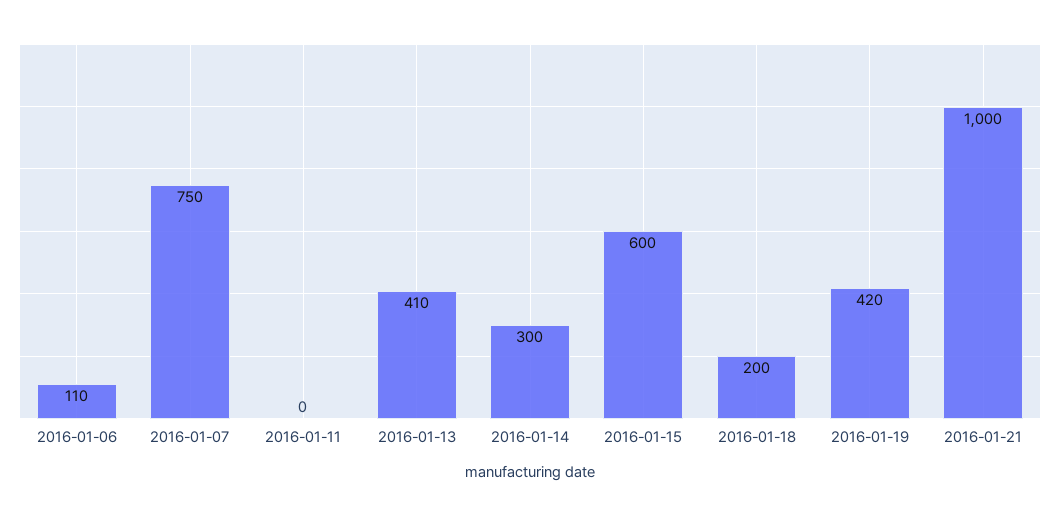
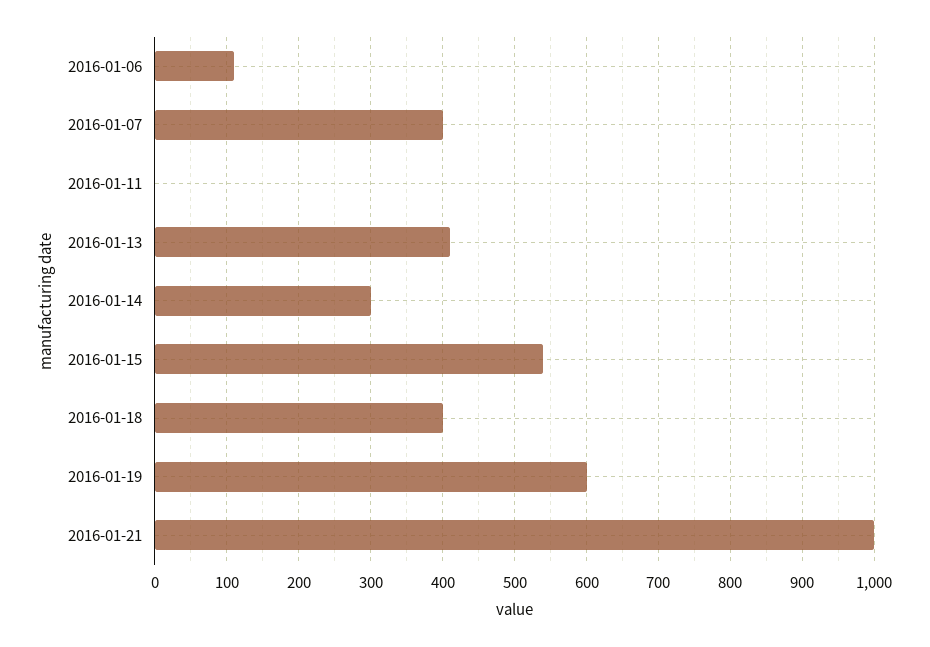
  {
    "2016-01-06": 110,
-   "2016-01-07": 750,
+   "2016-01-07": 400,
    "2016-01-11": 0,
    "2016-01-13": 410,
    "2016-01-14": 300,
-   "2016-01-15": 600,
+   "2016-01-15": 540,
-   "2016-01-18": 200,
+   "2016-01-18": 400,
-   "2016-01-19": 420,
+   "2016-01-19": 600,
    "2016-01-21": 1000
  }

